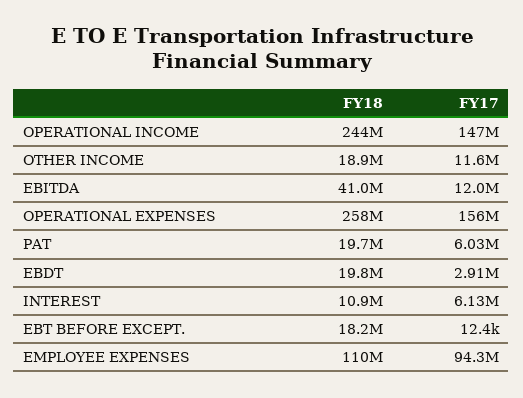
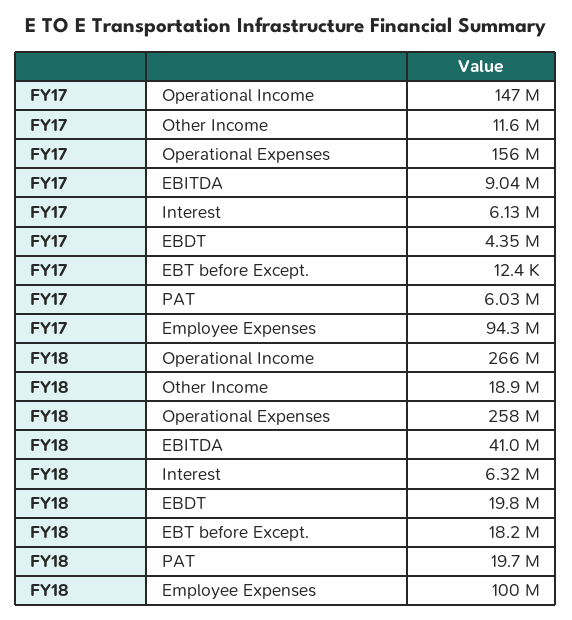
  {
    "FY18": {
-     "OPERATIONAL INCOME": 244000000,
+     "OPERATIONAL INCOME": 266000000,
      "OTHER INCOME": 18900000,
      "EBITDA": 41000000,
      "OPERATIONAL EXPENSES": 258000000,
      "PAT": 19700000,
      "EBDT": 19800000,
-     "INTEREST": 10900000,
+     "INTEREST": 6320000,
      "EBT BEFORE EXCEPT.": 18200000,
-     "EMPLOYEE EXPENSES": 110000000
+     "EMPLOYEE EXPENSES": 100000000
    },
    "FY17": {
      "OPERATIONAL INCOME": 147000000,
      "OTHER INCOME": 11600000,
-     "EBITDA": 12000000,
+     "EBITDA": 9040000,
      "OPERATIONAL EXPENSES": 156000000,
      "PAT": 6030000,
-     "EBDT": 2910000,
+     "EBDT": 4350000,
      "INTEREST": 6130000,
      "EBT BEFORE EXCEPT.": 12400,
      "EMPLOYEE EXPENSES": 94300000
    }
  }

